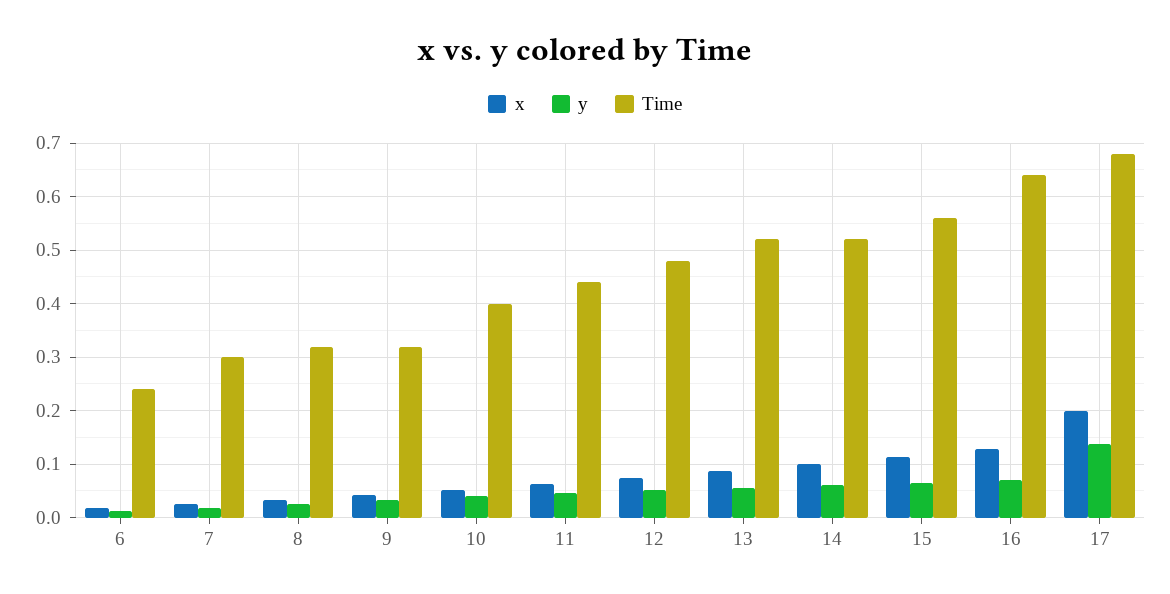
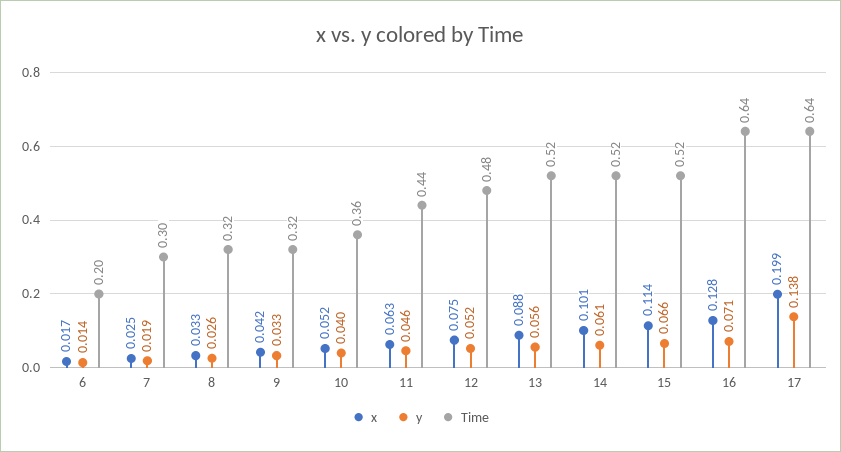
  {
    "x": {
      "6": 0.017,
      "7": 0.025,
      "8": 0.033,
      "9": 0.042,
      "10": 0.052,
      "11": 0.063,
      "12": 0.075,
      "13": 0.088,
      "14": 0.101,
      "15": 0.114,
      "16": 0.128,
      "17": 0.199
    },
    "y": {
      "6": 0.014,
      "7": 0.019,
      "8": 0.026,
      "9": 0.033,
      "10": 0.04,
      "11": 0.046,
      "12": 0.052,
      "13": 0.056,
      "14": 0.061,
      "15": 0.066,
      "16": 0.071,
      "17": 0.138
    },
    "Time": {
-     "6": 0.24,
+     "6": 0.2,
      "7": 0.3,
      "8": 0.32,
      "9": 0.32,
-     "10": 0.4,
+     "10": 0.36,
      "11": 0.44,
      "12": 0.48,
      "13": 0.52,
      "14": 0.52,
-     "15": 0.56,
+     "15": 0.52,
      "16": 0.64,
-     "17": 0.68
+     "17": 0.64
    }
  }

